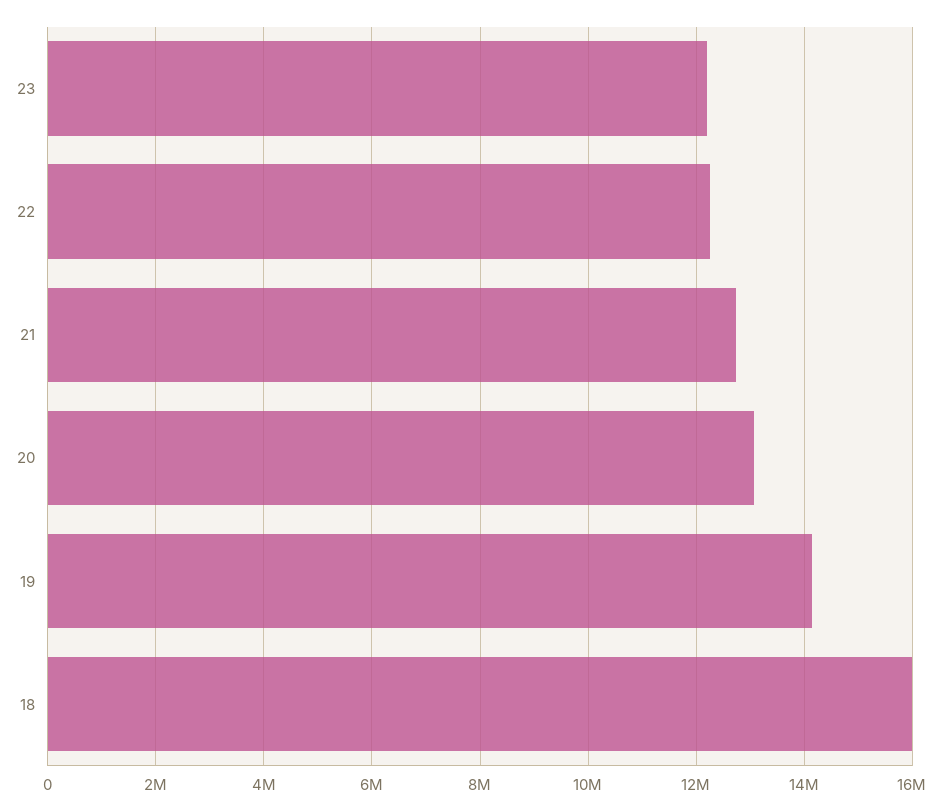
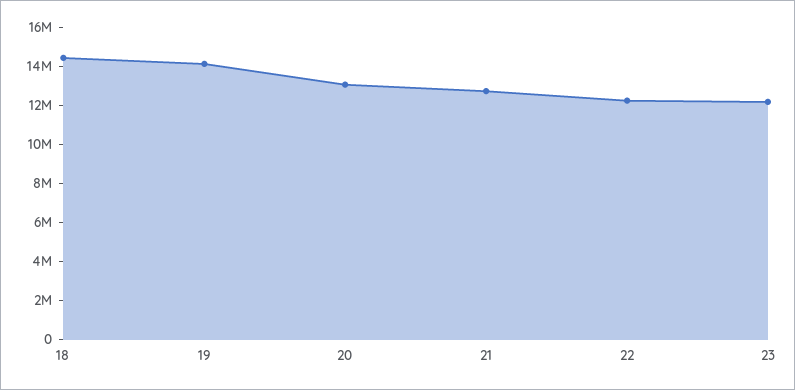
  {
    "23": 12200000,
    "22": 12200000,
    "21": 12800000,
    "20": 13000000,
    "19": 14200000,
-   "18": 16000000
+   "18": 14500000
  }

